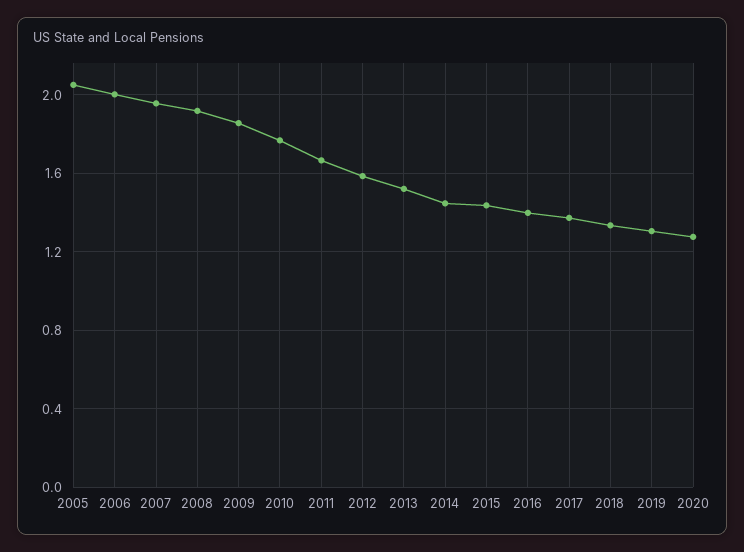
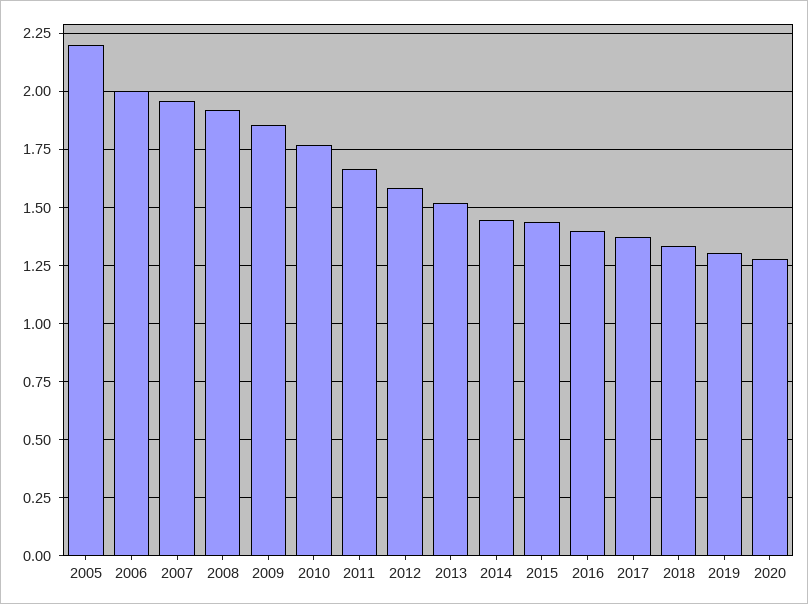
  {
-   "2005": 2.05,
+   "2005": 2.2,
    "2006": 2,
    "2007": 1.95,
    "2008": 1.9,
    "2009": 1.85,
    "2010": 1.75,
    "2011": 1.65,
    "2012": 1.6,
    "2013": 1.5,
    "2014": 1.45,
    "2015": 1.45,
    "2016": 1.4,
    "2017": 1.35,
    "2018": 1.35,
    "2019": 1.3,
    "2020": 1.3
  }

